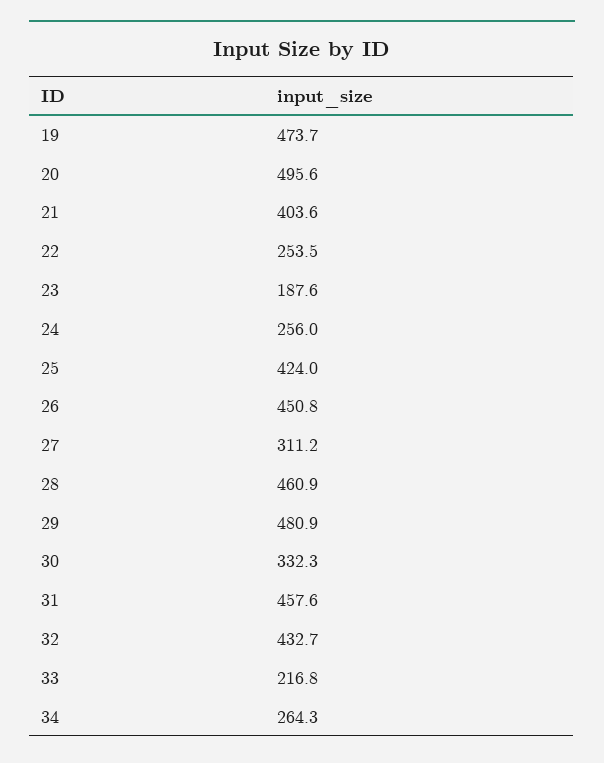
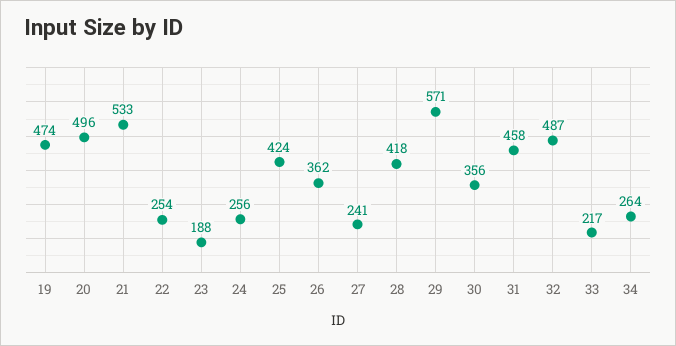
  {
    "19": 473.7,
    "20": 495.6,
-   "21": 403.6,
+   "21": 533,
    "22": 253.5,
    "23": 187.6,
    "24": 256,
    "25": 424,
-   "26": 450.8,
+   "26": 362,
-   "27": 311.2,
+   "27": 241,
-   "28": 460.9,
+   "28": 418,
-   "29": 480.9,
+   "29": 571,
-   "30": 332.3,
+   "30": 356,
    "31": 457.6,
-   "32": 432.7,
+   "32": 487,
    "33": 216.8,
    "34": 264.3
  }

